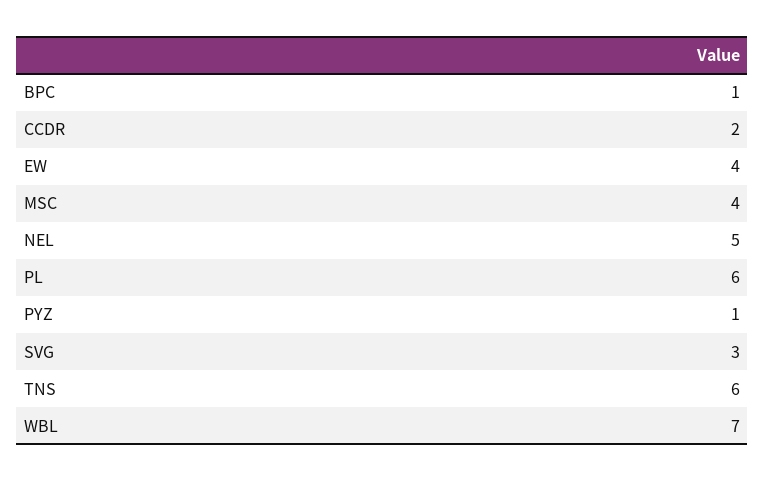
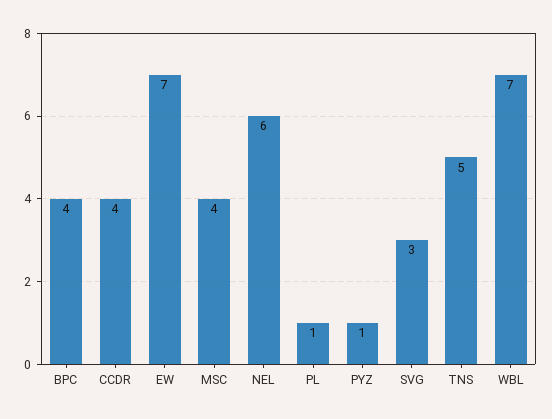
  {
-   "BPC": 1,
+   "BPC": 4,
-   "CCDR": 2,
+   "CCDR": 4,
-   "EW": 4,
+   "EW": 7,
    "MSC": 4,
-   "NEL": 5,
+   "NEL": 6,
-   "PL": 6,
+   "PL": 1,
    "PYZ": 1,
    "SVG": 3,
-   "TNS": 6,
+   "TNS": 5,
    "WBL": 7
  }

